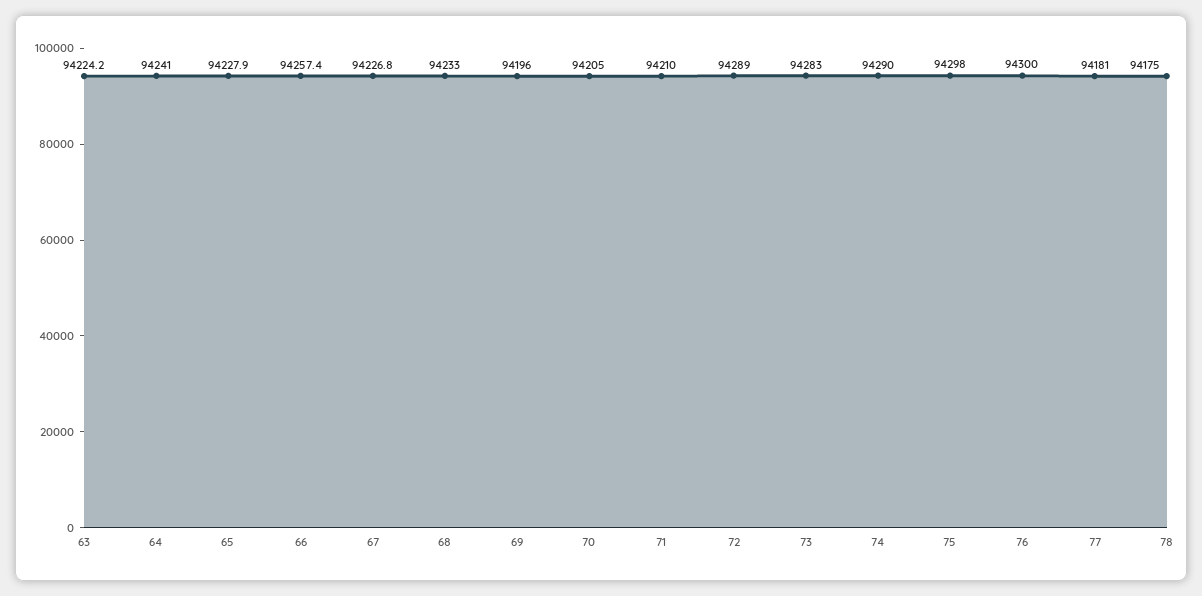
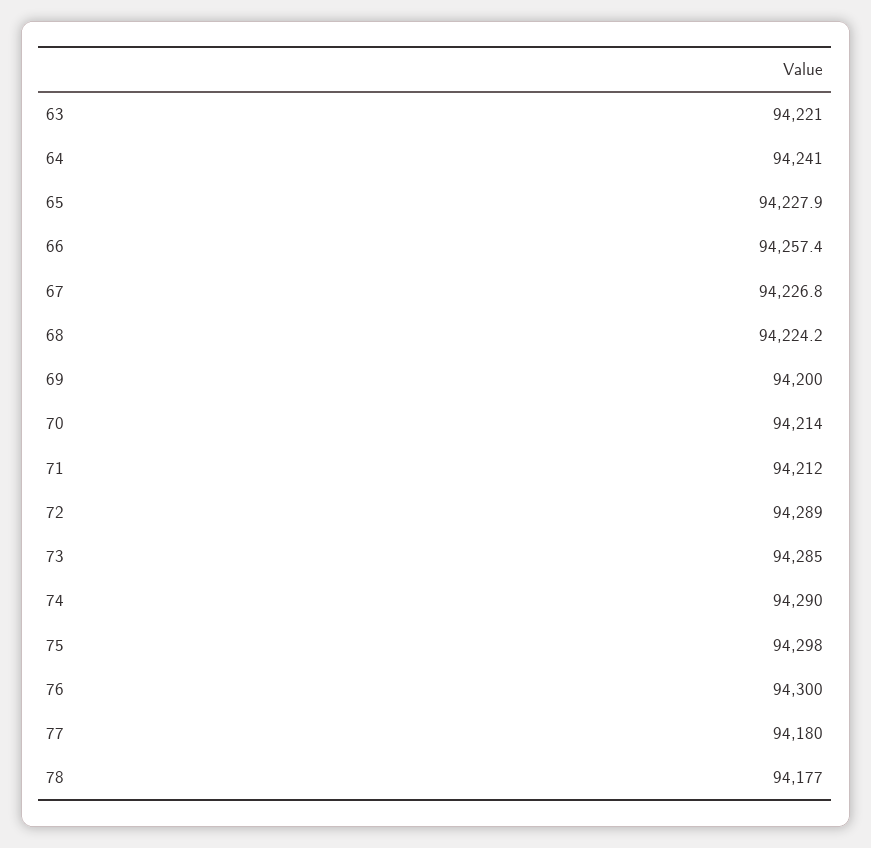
  {
-   "63": 94224.2,
+   "63": 94221,
    "64": 94241,
    "65": 94227.9,
    "66": 94257.4,
    "67": 94226.8,
-   "68": 94233,
+   "68": 94224.2,
-   "69": 94196,
+   "69": 94200,
-   "70": 94205,
+   "70": 94214,
-   "71": 94210,
+   "71": 94212,
    "72": 94289,
-   "73": 94283,
+   "73": 94285,
    "74": 94290,
    "75": 94298,
    "76": 94300,
-   "77": 94181,
+   "77": 94180,
-   "78": 94175
+   "78": 94177
  }

